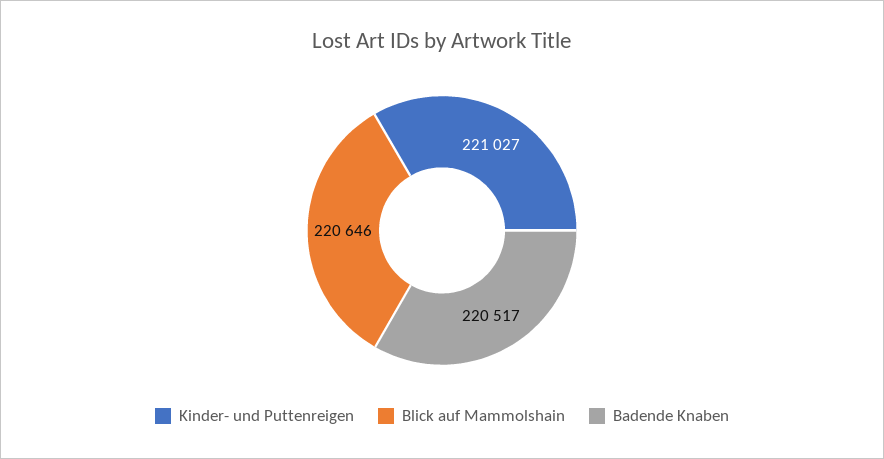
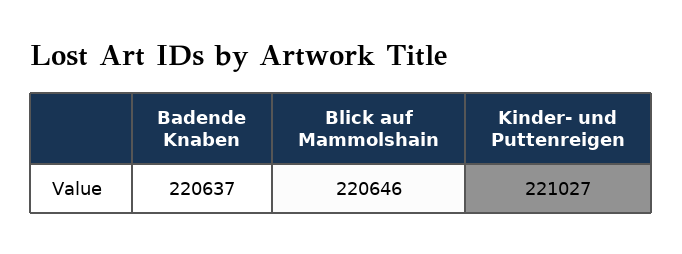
  {
    "Kinder- und Puttenreigen": 221027,
    "Blick auf Mammolshain": 220646,
-   "Badende Knaben": 220517
+   "Badende Knaben": 220637
  }

